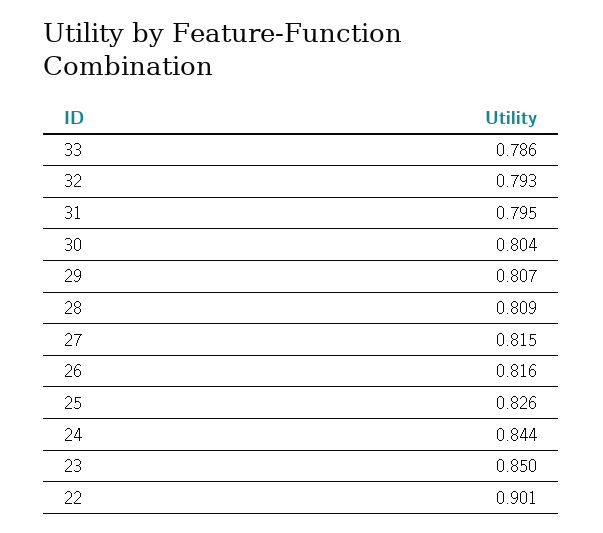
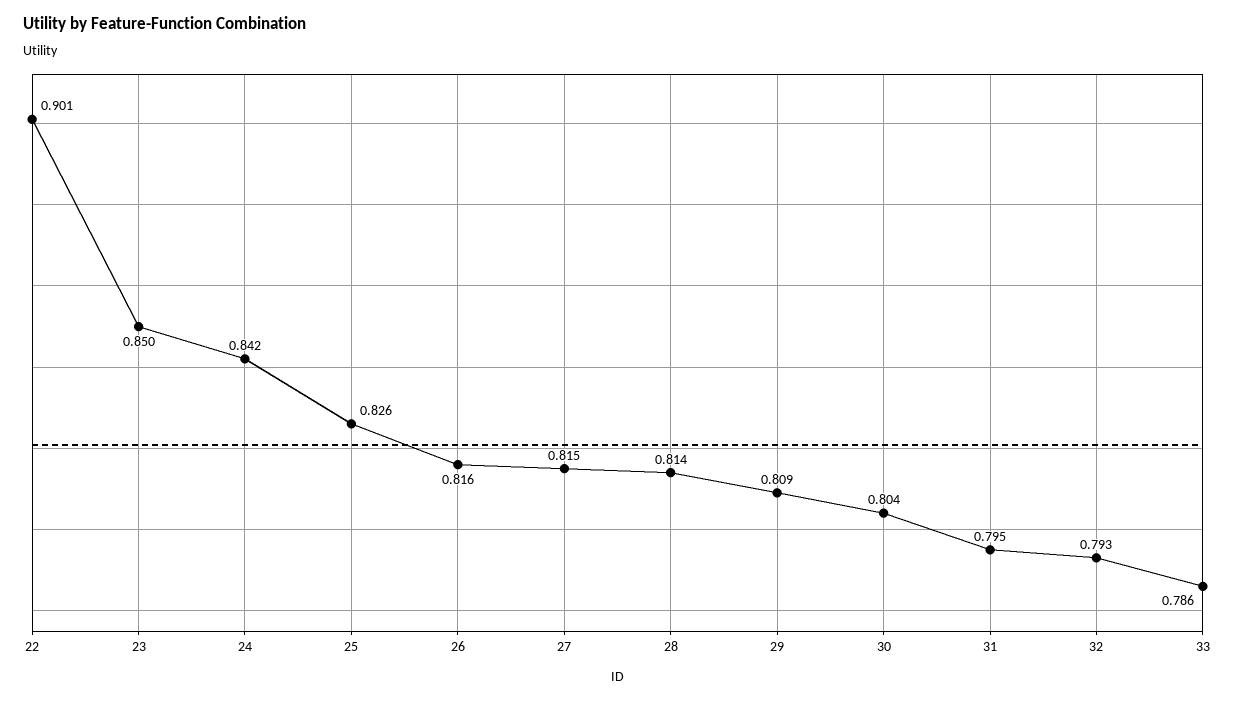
  {
    "33": 0.786,
    "32": 0.793,
    "31": 0.795,
    "30": 0.804,
-   "29": 0.807,
+   "29": 0.809,
-   "28": 0.809,
+   "28": 0.814,
    "27": 0.815,
    "26": 0.816,
    "25": 0.826,
-   "24": 0.844,
+   "24": 0.842,
    "23": 0.85,
    "22": 0.901
  }

